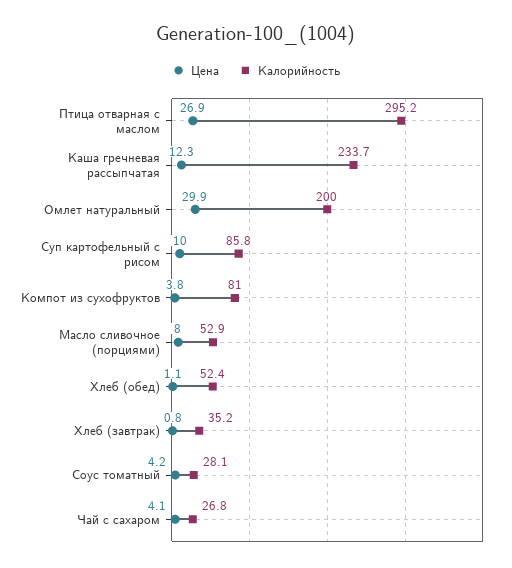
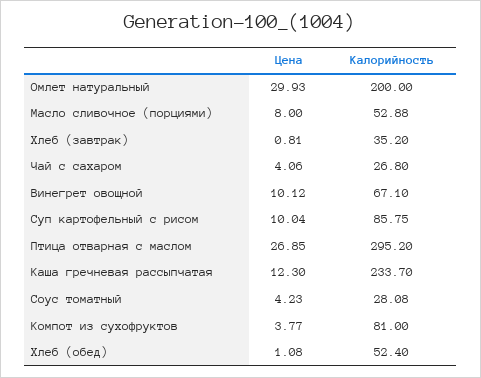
  {
    "Цена": {
      "Птица отварная с маслом": 26.85,
      "Каша гречневая рассыпчатая": 12.3,
      "Омлет натуральный": 29.93,
      "Суп картофельный с рисом": 10.04,
      "Компот из сухофруктов": 3.77,
      "Масло сливочное (порциями)": 8,
      "Хлеб (обед)": 1.08,
      "Хлеб (завтрак)": 0.81,
      "Соус томатный": 4.23,
-     "Чай с сахаром": 4.06
+     "Чай с сахаром": 4.06,
+     "Винегрет овощной": 10.12
    },
    "Калорийность": {
      "Птица отварная с маслом": 295.2,
      "Каша гречневая рассыпчатая": 233.7,
      "Омлет натуральный": 200,
      "Суп картофельный с рисом": 85.75,
      "Компот из сухофруктов": 81,
      "Масло сливочное (порциями)": 52.88,
      "Хлеб (обед)": 52.4,
      "Хлеб (завтрак)": 35.2,
      "Соус томатный": 28.08,
-     "Чай с сахаром": 26.8
+     "Чай с сахаром": 26.8,
+     "Винегрет овощной": 67.1
    }
  }

